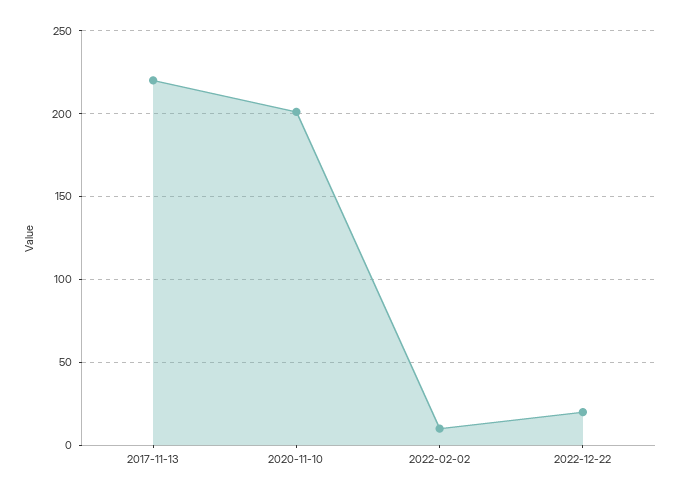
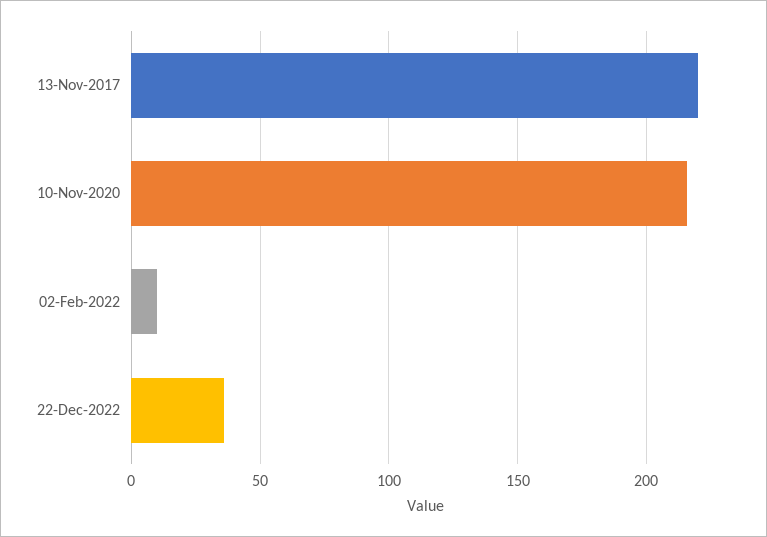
  {
    "2017-11-13": 220,
-   "2020-11-10": 200,
+   "2020-11-10": 215,
    "2022-02-02": 10,
-   "2022-12-22": 20
+   "2022-12-22": 35
  }

